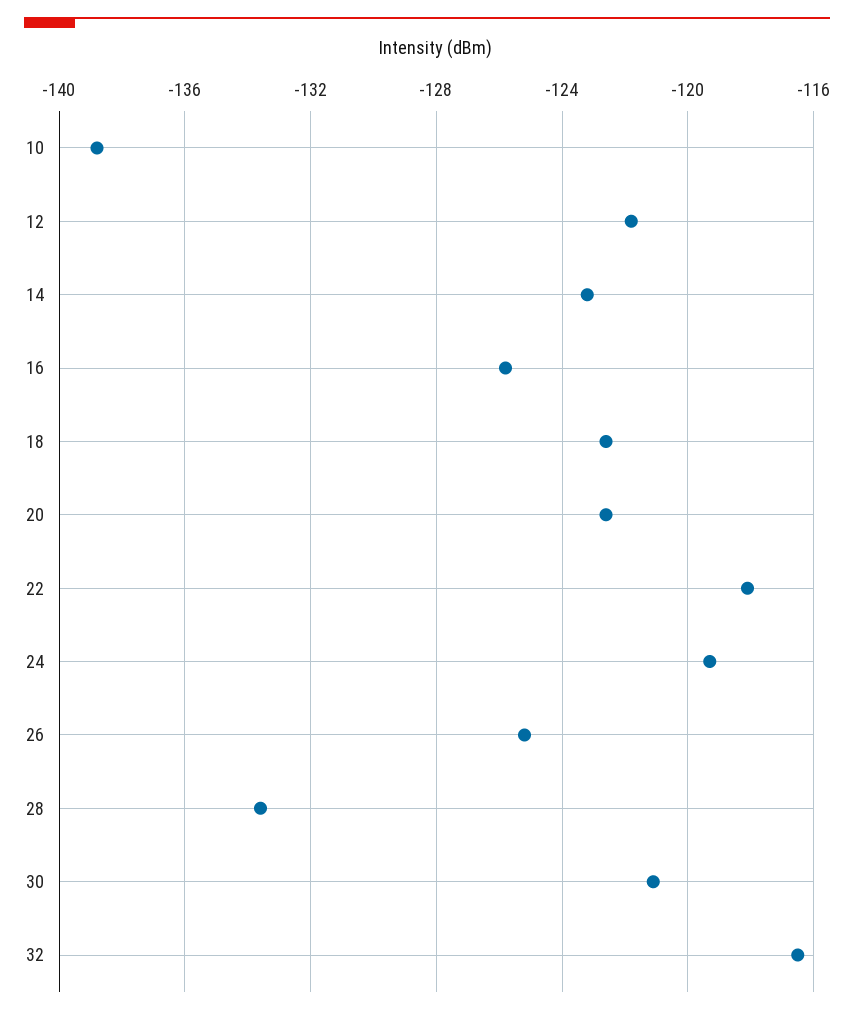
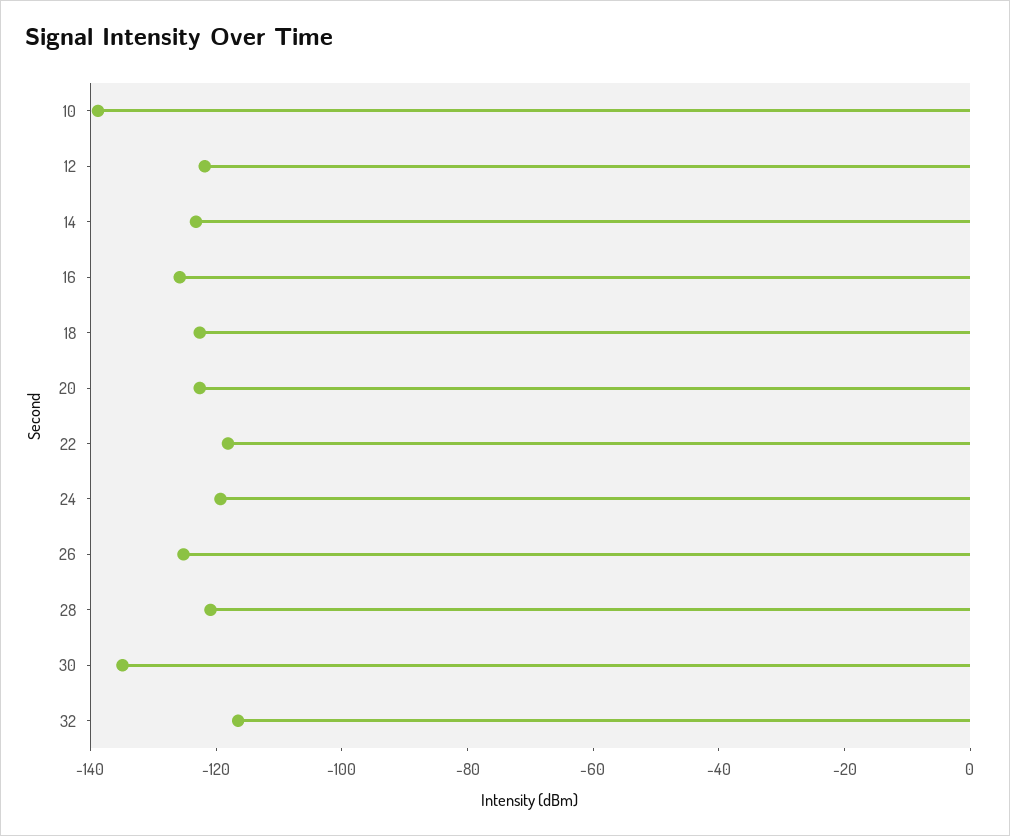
  {
    "10": -139,
    "12": -122,
    "14": -123,
    "16": -126,
    "18": -122.5,
    "20": -122.5,
    "22": -118,
    "24": -119.5,
    "26": -125,
-   "28": -133.5,
+   "28": -120,
-   "30": -121,
+   "30": -135,
    "32": -116.5
  }

